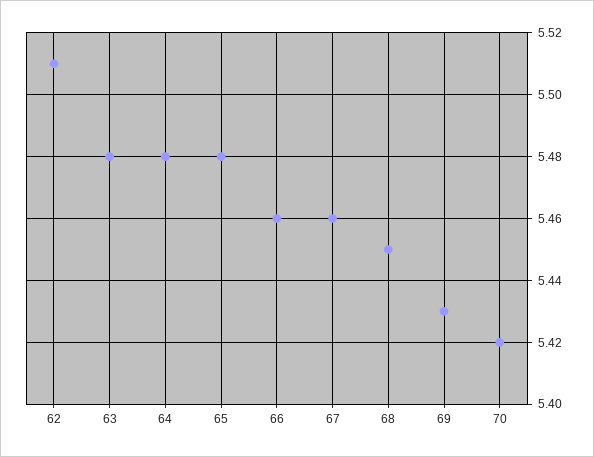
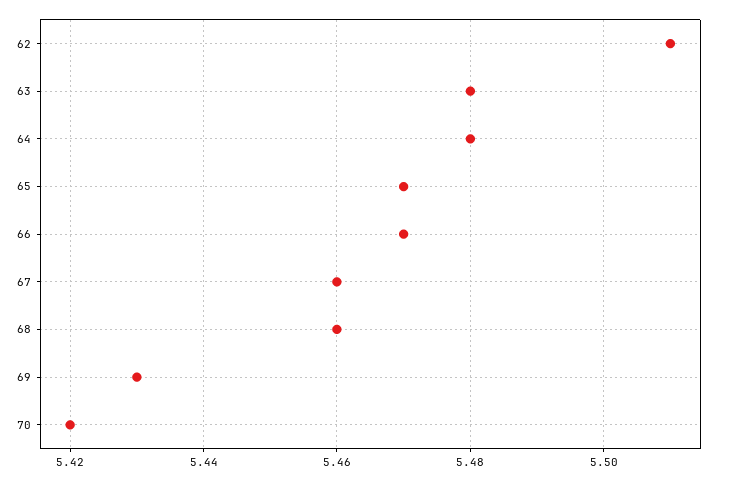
  {
    "62": 5.51,
    "63": 5.48,
    "64": 5.48,
-   "65": 5.48,
+   "65": 5.47,
-   "66": 5.46,
+   "66": 5.47,
    "67": 5.46,
-   "68": 5.45,
+   "68": 5.46,
    "69": 5.43,
    "70": 5.42
  }

